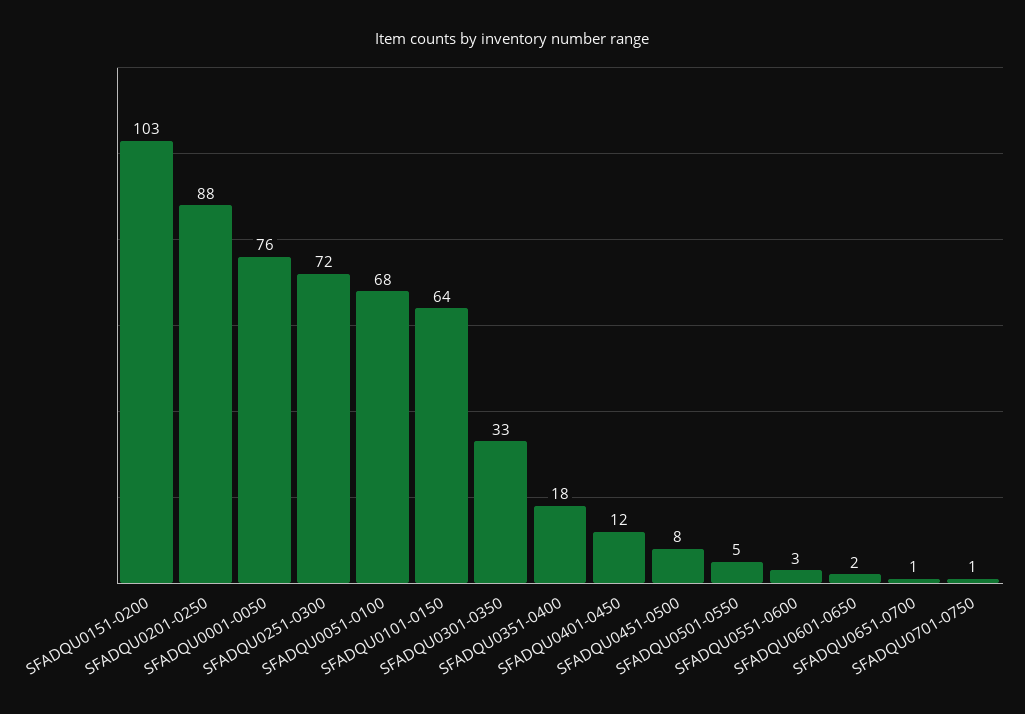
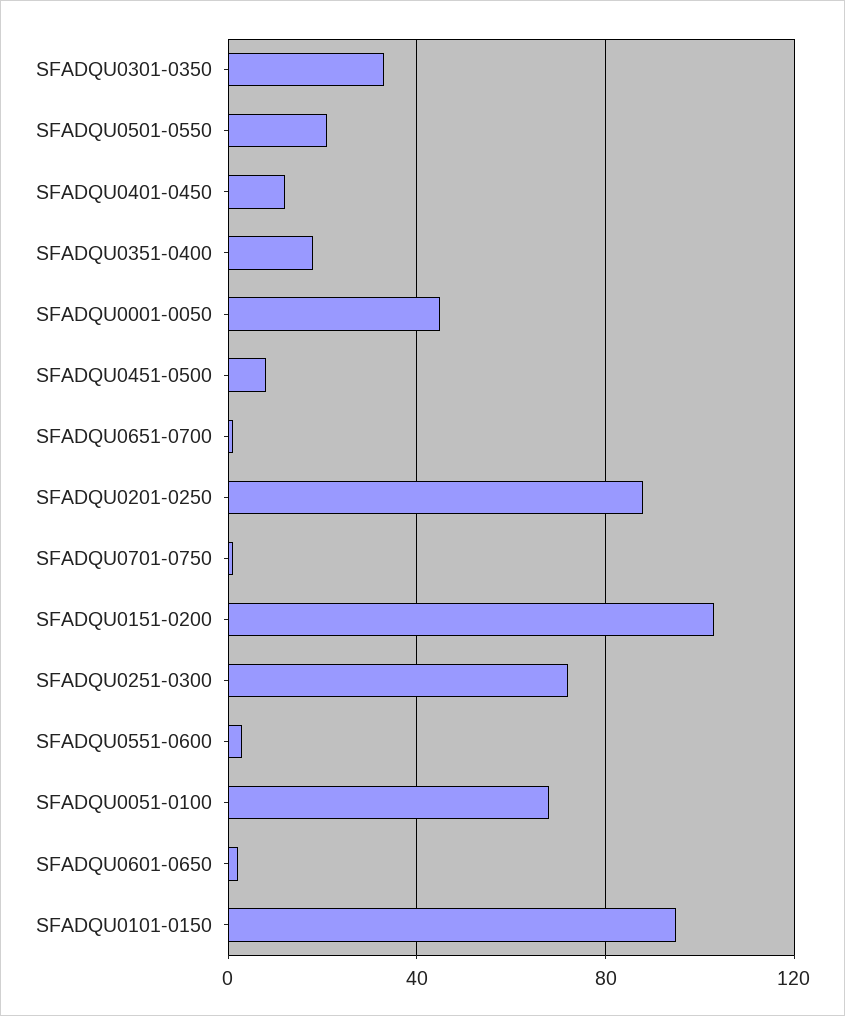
  {
    "SFADQU0151-0200": 103,
    "SFADQU0201-0250": 88,
-   "SFADQU0001-0050": 76,
+   "SFADQU0001-0050": 45,
    "SFADQU0251-0300": 72,
    "SFADQU0051-0100": 68,
-   "SFADQU0101-0150": 64,
+   "SFADQU0101-0150": 95,
    "SFADQU0301-0350": 33,
    "SFADQU0351-0400": 18,
    "SFADQU0401-0450": 12,
    "SFADQU0451-0500": 8,
-   "SFADQU0501-0550": 5,
+   "SFADQU0501-0550": 20,
    "SFADQU0551-0600": 3,
    "SFADQU0601-0650": 2,
    "SFADQU0651-0700": 1,
    "SFADQU0701-0750": 1
  }

